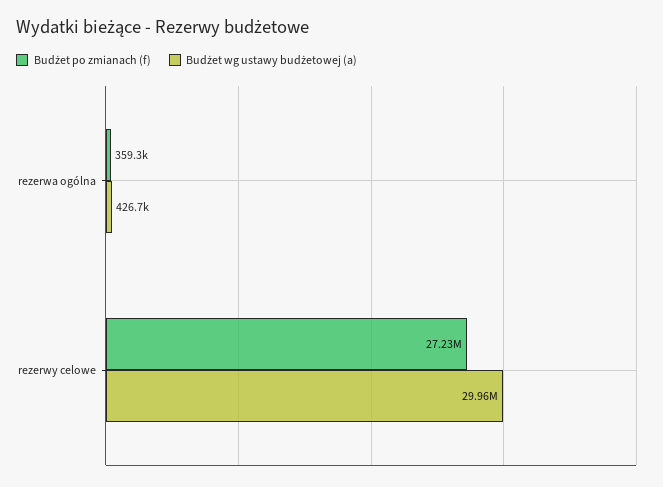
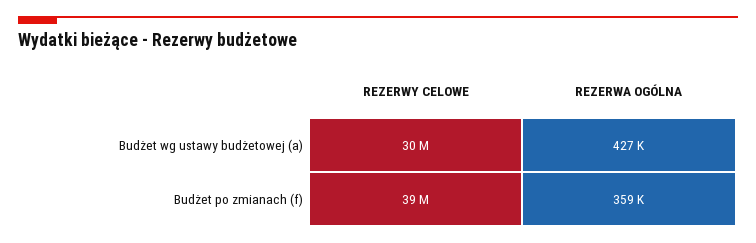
  {
    "Budżet po zmianach (f)": {
      "rezerwa ogólna": 359300,
-     "rezerwy celowe": 27230000
+     "rezerwy celowe": 39000000
    },
    "Budżet wg ustawy budżetowej (a)": {
      "rezerwa ogólna": 426700,
      "rezerwy celowe": 29960000
    }
  }

